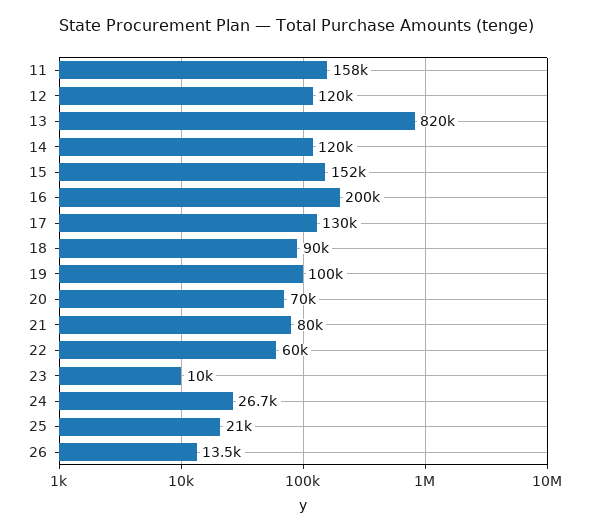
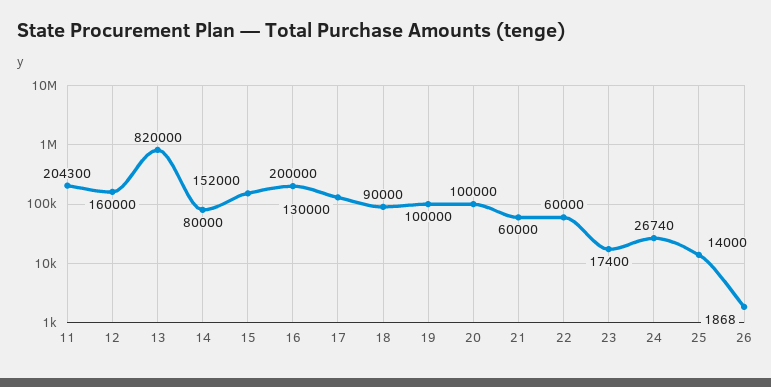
  {
-   "11": 158000,
+   "11": 204300,
-   "12": 120000,
+   "12": 160000,
    "13": 820000,
-   "14": 120000,
+   "14": 80000,
    "15": 152000,
    "16": 200000,
    "17": 130000,
    "18": 90000,
    "19": 100000,
-   "20": 70000,
+   "20": 100000,
-   "21": 80000,
+   "21": 60000,
    "22": 60000,
-   "23": 10000,
+   "23": 17400,
    "24": 26740,
-   "25": 21000,
+   "25": 14000,
-   "26": 13500
+   "26": 1868
  }

